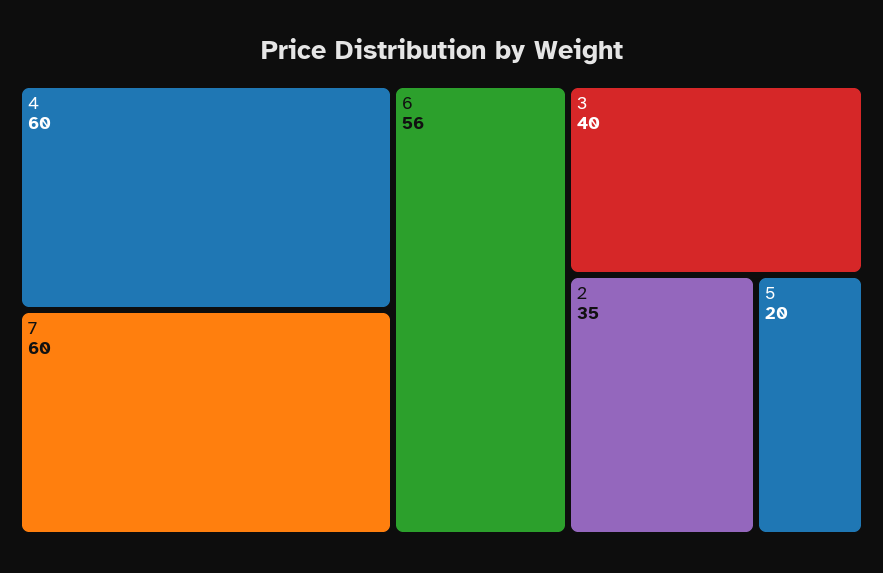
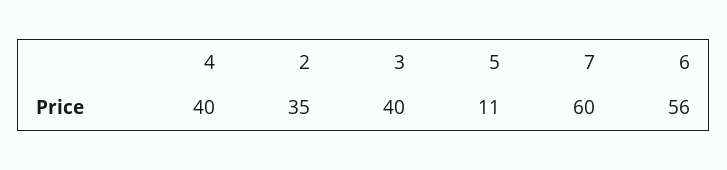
  {
-   "4": 60,
+   "4": 40,
    "7": 60,
    "6": 56,
    "3": 40,
    "2": 35,
-   "5": 20
+   "5": 11
  }

